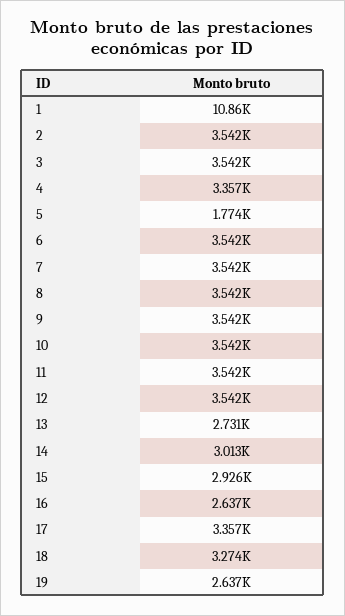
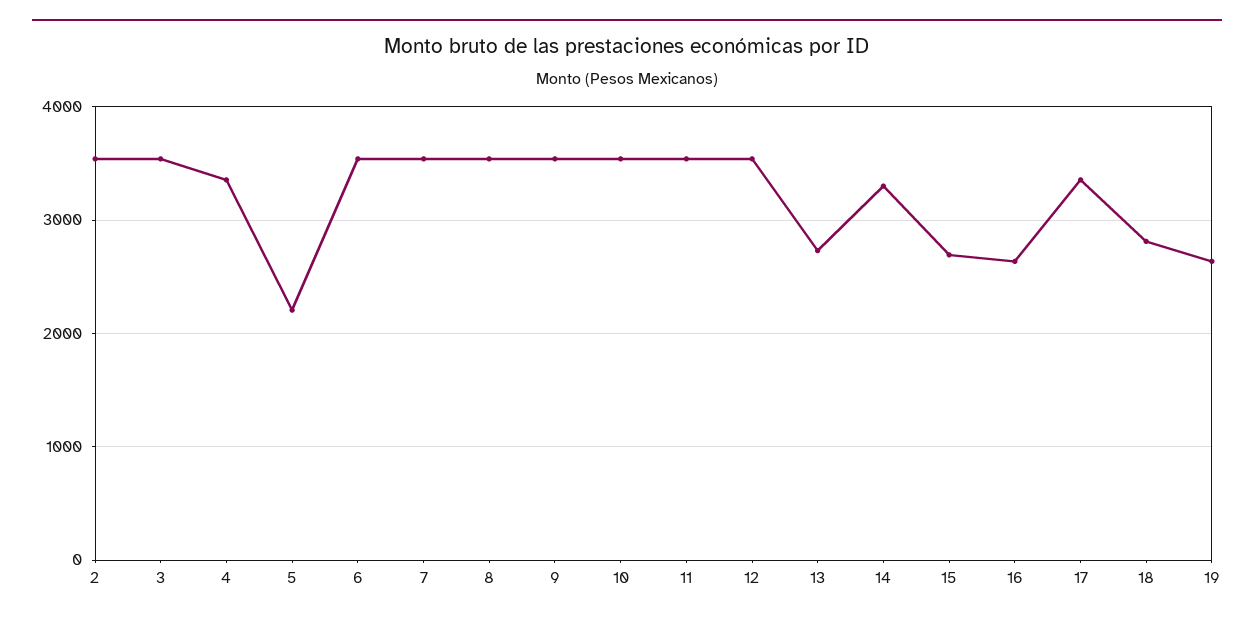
  {
-   "1": 10860,
    "2": 3542,
    "3": 3542,
    "4": 3357,
-   "5": 1774,
+   "5": 2200,
    "6": 3542,
    "7": 3542,
    "8": 3542,
    "9": 3542,
    "10": 3542,
    "11": 3542,
    "12": 3542,
    "13": 2731,
-   "14": 3013,
+   "14": 3300,
-   "15": 2926,
+   "15": 2700,
    "16": 2637,
    "17": 3357,
-   "18": 3274,
+   "18": 2800,
    "19": 2637
  }

